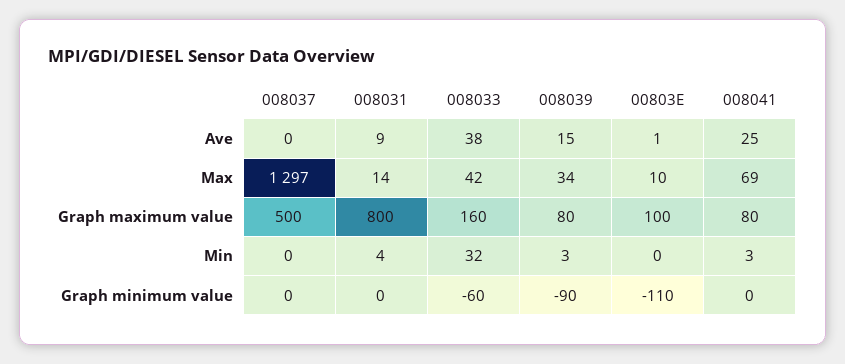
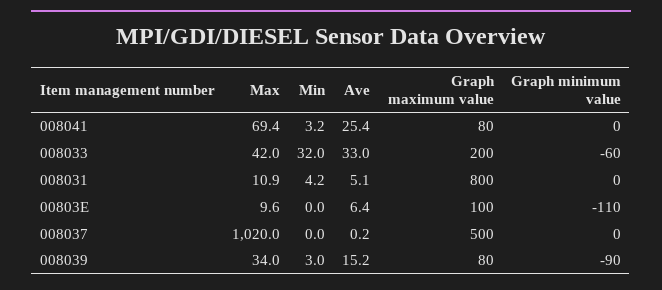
  {
    "008037": {
      "Ave": 0.2,
-     "Max": 1297,
+     "Max": 1020,
      "Graph maximum value": 500,
      "Min": 0,
      "Graph minimum value": 0
    },
    "008031": {
-     "Ave": 9,
+     "Ave": 5.1,
-     "Max": 14,
+     "Max": 10.9,
      "Graph maximum value": 800,
      "Min": 4.2,
      "Graph minimum value": 0
    },
    "008033": {
-     "Ave": 38,
+     "Ave": 33,
      "Max": 42,
-     "Graph maximum value": 160,
+     "Graph maximum value": 200,
      "Min": 32,
      "Graph minimum value": -60
    },
    "008039": {
      "Ave": 15.2,
      "Max": 34,
      "Graph maximum value": 80,
      "Min": 3,
      "Graph minimum value": -90
    },
    "00803E": {
-     "Ave": 1,
+     "Ave": 6.4,
      "Max": 9.6,
      "Graph maximum value": 100,
      "Min": 0,
      "Graph minimum value": -110
    },
    "008041": {
      "Ave": 25.4,
      "Max": 69.4,
      "Graph maximum value": 80,
      "Min": 3.2,
      "Graph minimum value": 0
    }
  }

